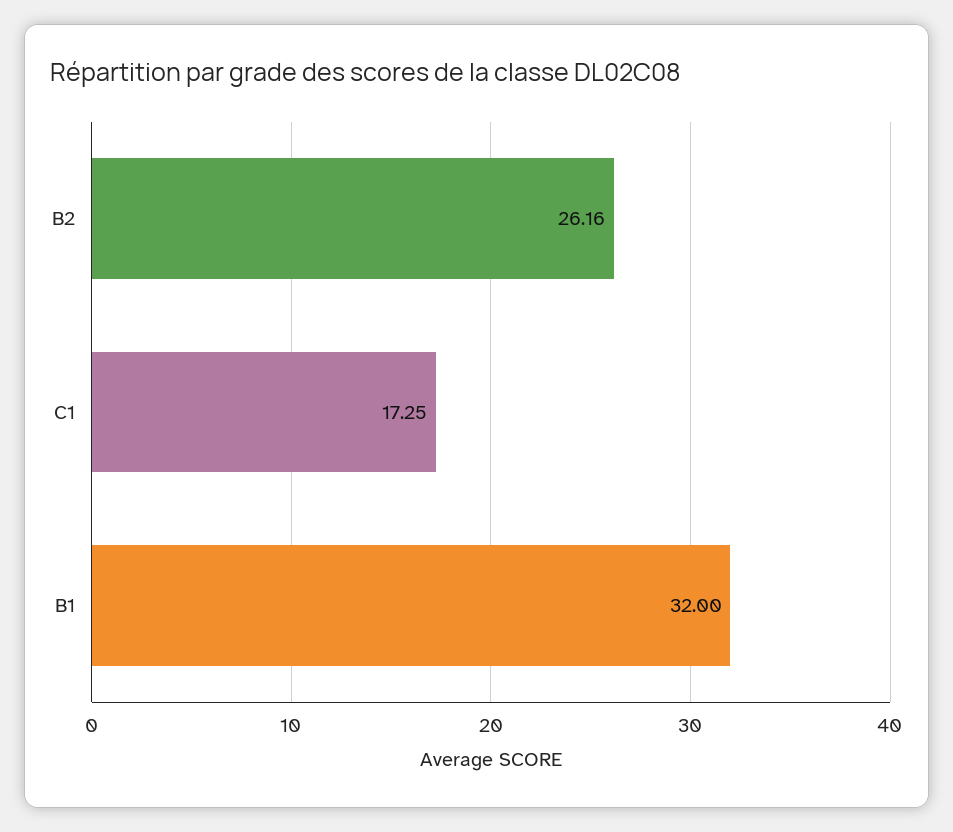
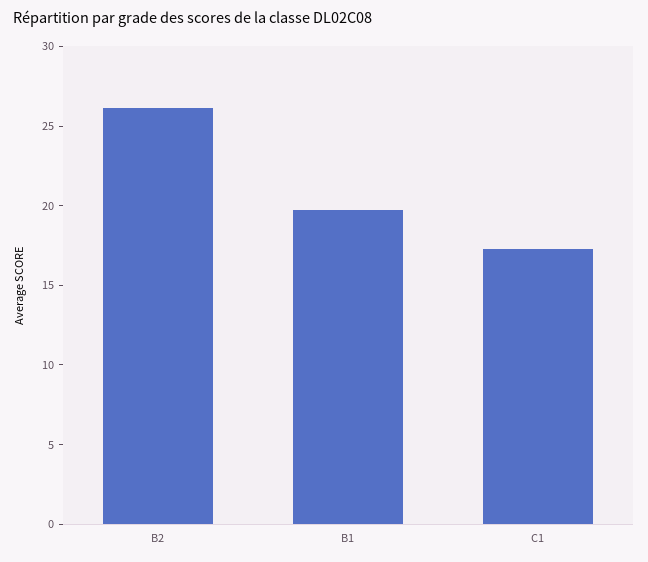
  {
    "B2": 26.16,
    "C1": 17.25,
-   "B1": 32
+   "B1": 20
  }

